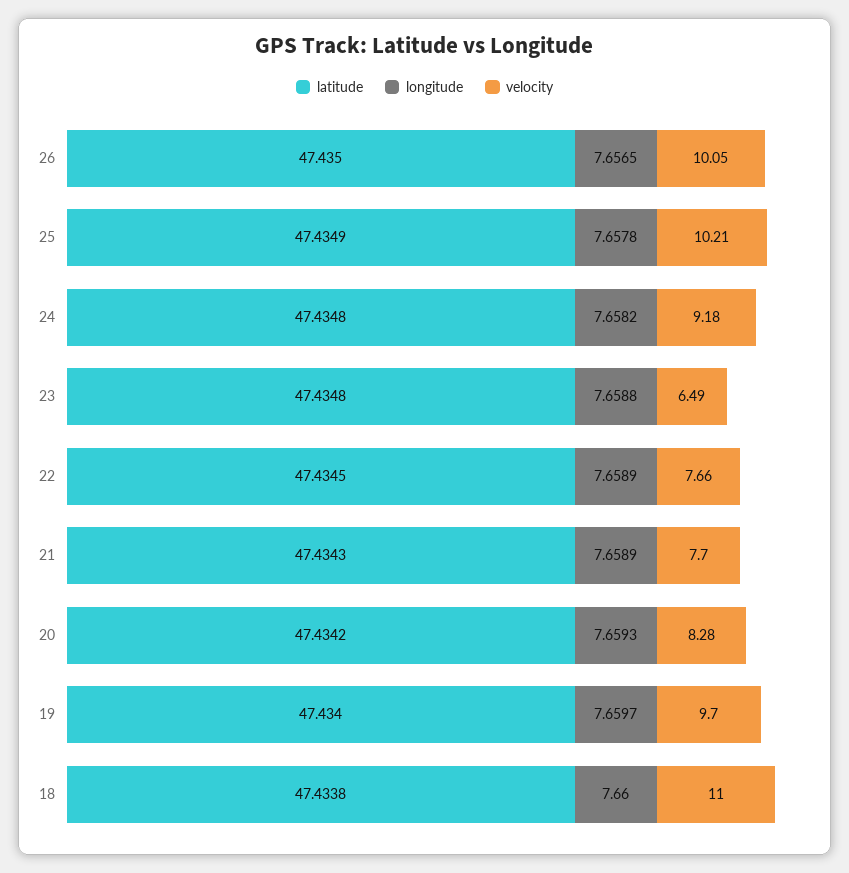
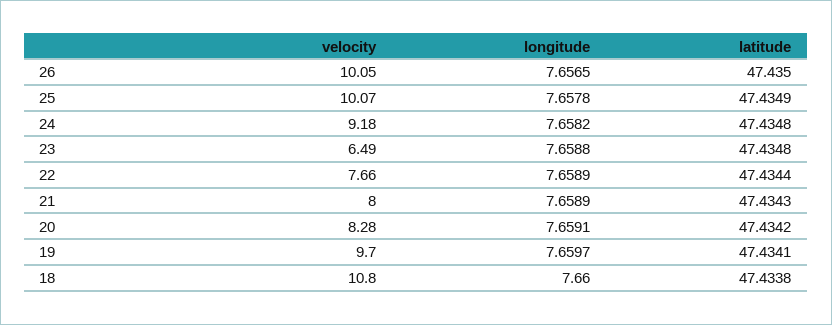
  {
    "latitude": {
      "26": 47.435,
      "25": 47.4349,
      "24": 47.4348,
      "23": 47.4348,
-     "22": 47.4345,
+     "22": 47.4344,
      "21": 47.4343,
      "20": 47.4342,
-     "19": 47.434,
+     "19": 47.4341,
      "18": 47.4338
    },
    "longitude": {
      "26": 7.6565,
      "25": 7.6578,
      "24": 7.6582,
      "23": 7.6588,
      "22": 7.6589,
      "21": 7.6589,
-     "20": 7.6593,
+     "20": 7.6591,
      "19": 7.6597,
      "18": 7.66
    },
    "velocity": {
      "26": 10.05,
-     "25": 10.21,
+     "25": 10.07,
      "24": 9.18,
      "23": 6.49,
      "22": 7.66,
-     "21": 7.7,
+     "21": 8,
      "20": 8.28,
      "19": 9.7,
-     "18": 11
+     "18": 10.8
    }
  }

